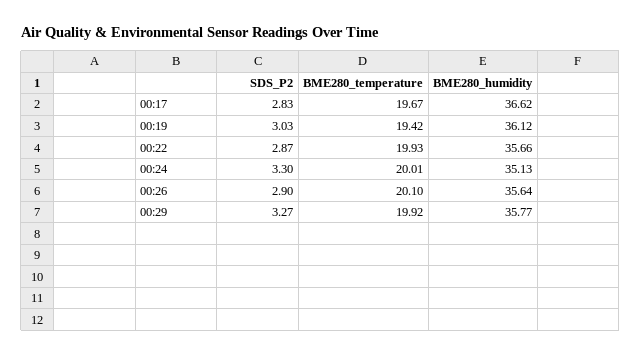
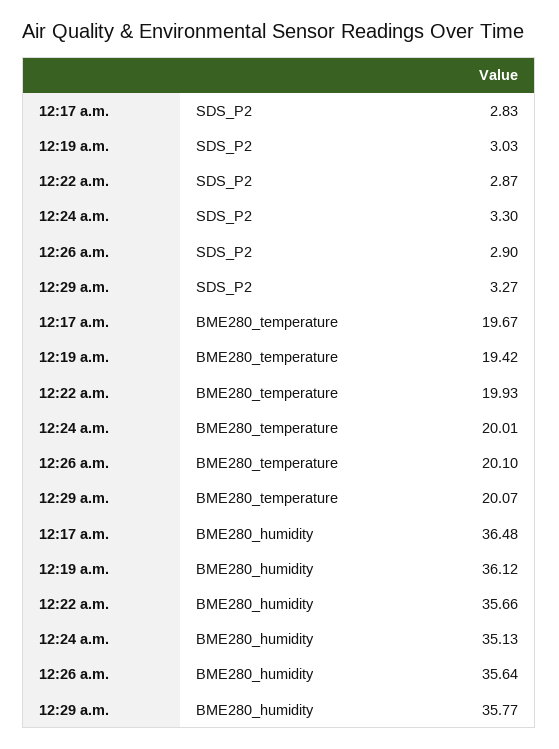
  {
    "SDS_P2": {
      "00:17": 2.83,
      "00:19": 3.03,
      "00:22": 2.87,
      "00:24": 3.3,
      "00:26": 2.9,
      "00:29": 3.27
    },
    "BME280_temperature": {
      "00:17": 19.67,
      "00:19": 19.42,
      "00:22": 19.93,
      "00:24": 20.01,
      "00:26": 20.1,
-     "00:29": 19.92
+     "00:29": 20.07
    },
    "BME280_humidity": {
-     "00:17": 36.62,
+     "00:17": 36.48,
      "00:19": 36.12,
      "00:22": 35.66,
      "00:24": 35.13,
      "00:26": 35.64,
      "00:29": 35.77
    }
  }

